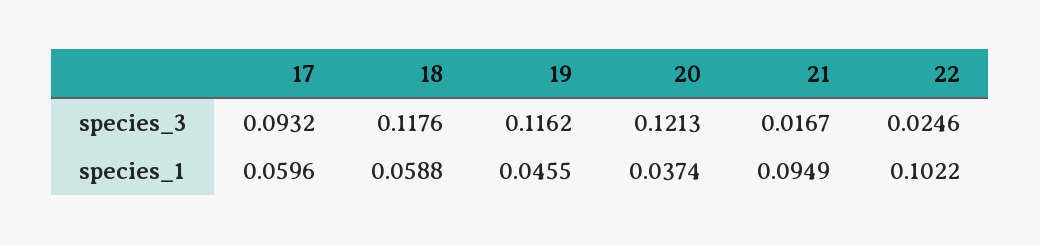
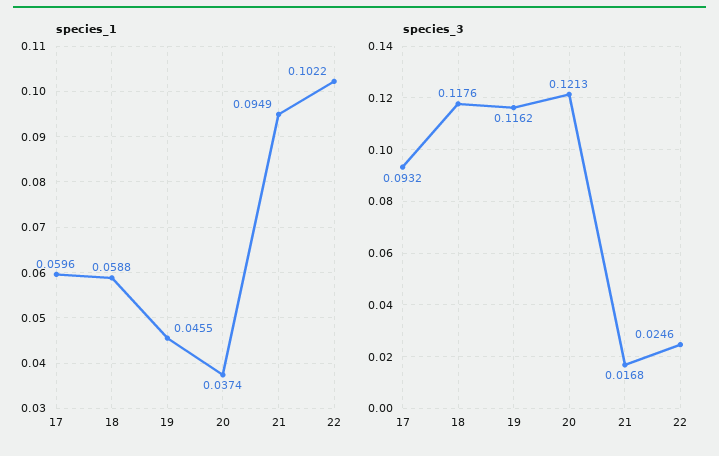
  {
    "species_3": {
      "17": 0.0932,
      "18": 0.1176,
      "19": 0.1162,
      "20": 0.1213,
-     "21": 0.0167,
+     "21": 0.0168,
      "22": 0.0246
    },
    "species_1": {
      "17": 0.0596,
      "18": 0.0588,
      "19": 0.0455,
      "20": 0.0374,
      "21": 0.0949,
      "22": 0.1022
    }
  }

